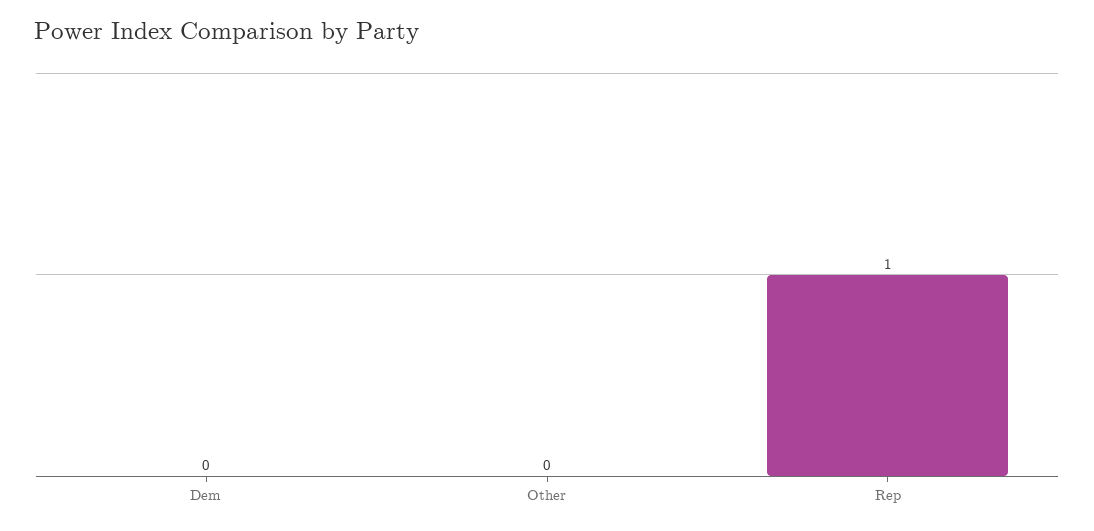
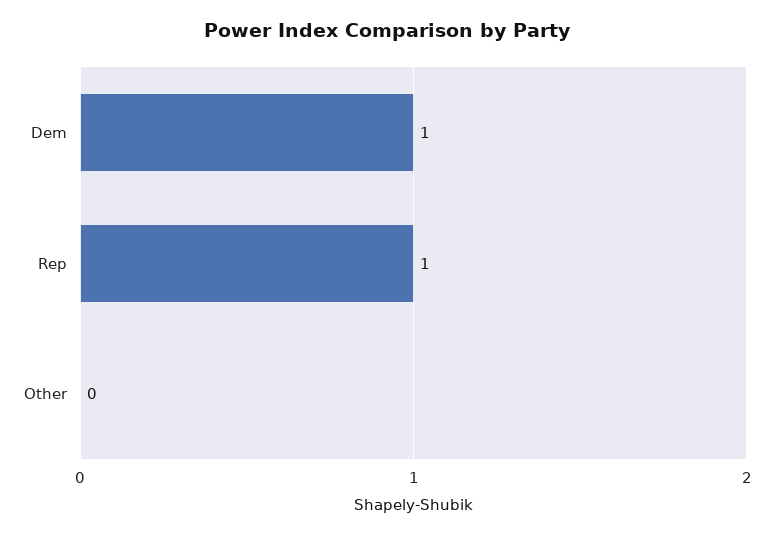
  {
-   "Dem": 0,
+   "Dem": 1,
    "Other": 0,
    "Rep": 1
  }

